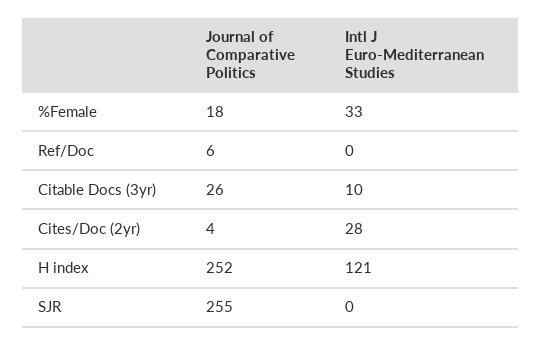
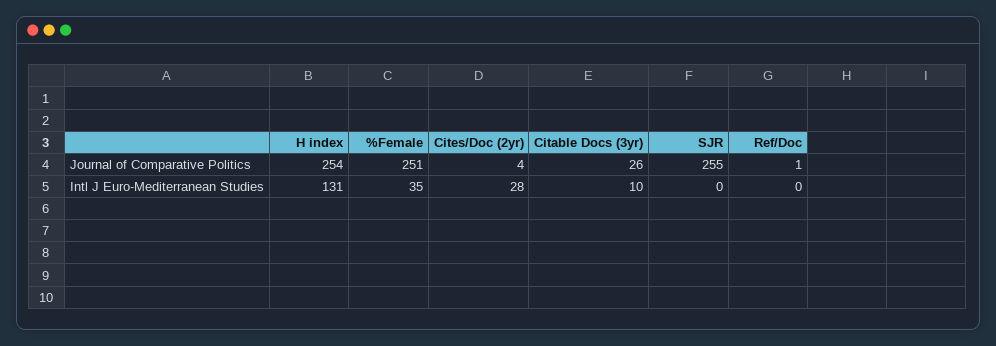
  {
    "Journal of Comparative Politics": {
-     "%Female": 18,
+     "%Female": 251,
-     "Ref/Doc": 6,
+     "Ref/Doc": 1,
      "Citable Docs (3yr)": 26,
      "Cites/Doc (2yr)": 4,
-     "H index": 252,
+     "H index": 254,
      "SJR": 255
    },
    "Intl J Euro-Mediterranean Studies": {
-     "%Female": 33,
+     "%Female": 35,
      "Ref/Doc": 0,
      "Citable Docs (3yr)": 10,
      "Cites/Doc (2yr)": 28,
-     "H index": 121,
+     "H index": 131,
      "SJR": 0
    }
  }

